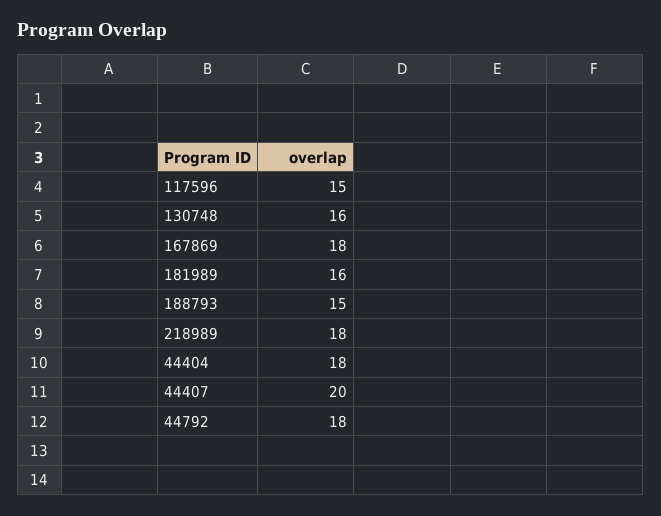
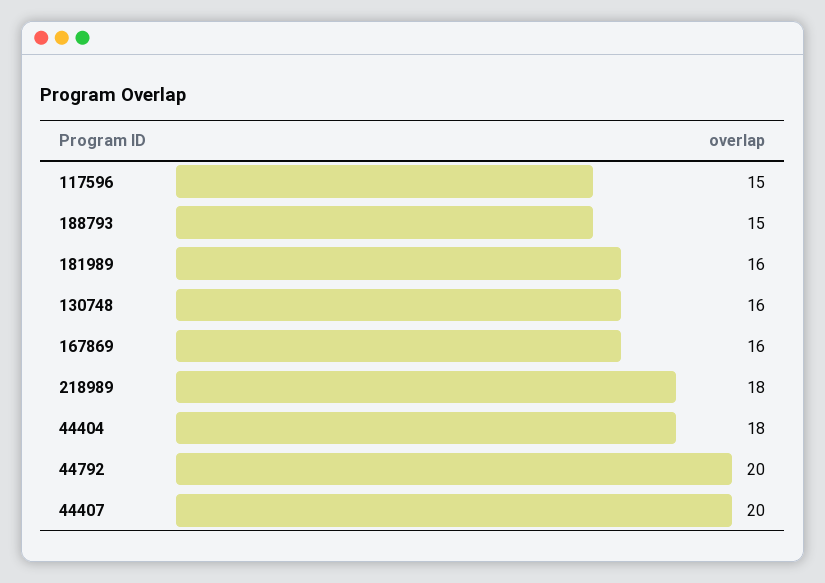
  {
    "117596": 15,
    "130748": 16,
-   "167869": 18,
+   "167869": 16,
    "181989": 16,
    "188793": 15,
    "218989": 18,
    "44404": 18,
    "44407": 20,
-   "44792": 18
+   "44792": 20
  }

